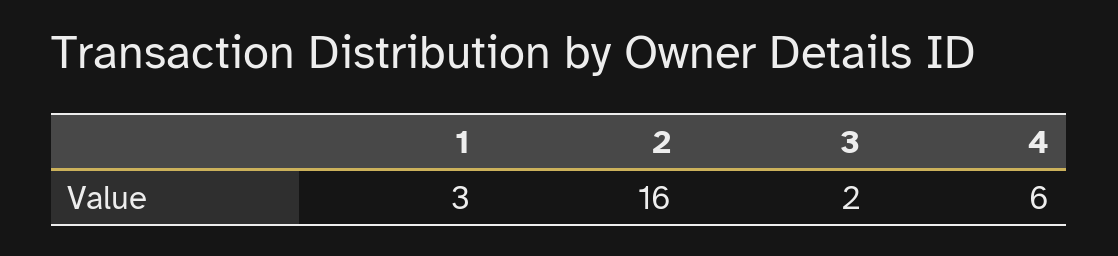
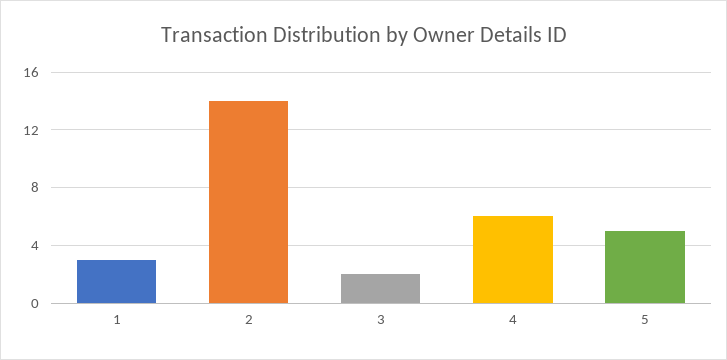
  {
    "1": 3,
-   "2": 16,
+   "2": 14,
    "3": 2,
-   "4": 6
+   "4": 6,
+   "5": 5
  }

